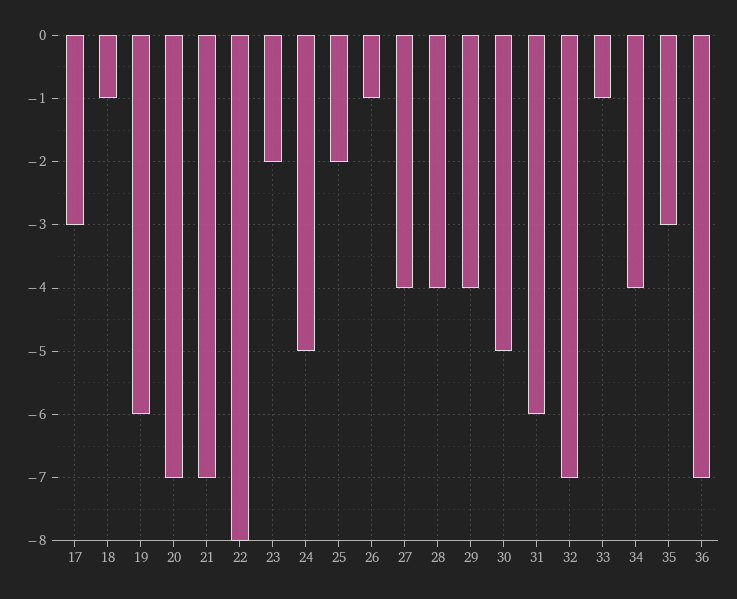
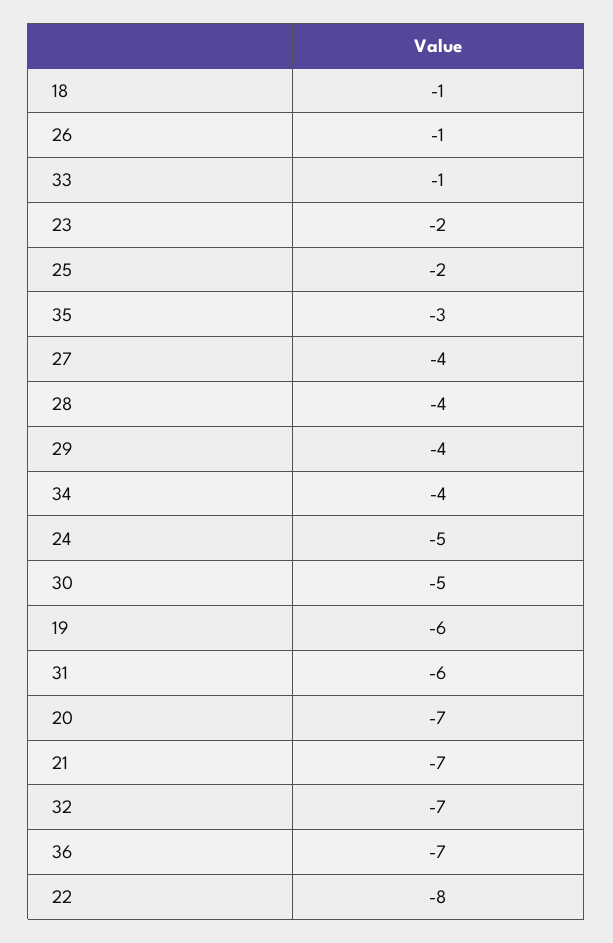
  {
-   "17": -3,
    "18": -1,
    "19": -6,
    "20": -7,
    "21": -7,
    "22": -8,
    "23": -2,
    "24": -5,
    "25": -2,
    "26": -1,
    "27": -4,
    "28": -4,
    "29": -4,
    "30": -5,
    "31": -6,
    "32": -7,
    "33": -1,
    "34": -4,
    "35": -3,
    "36": -7
  }

